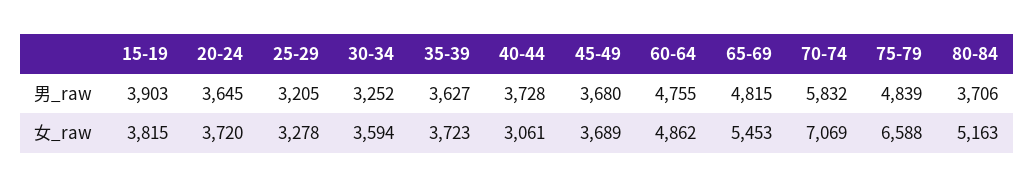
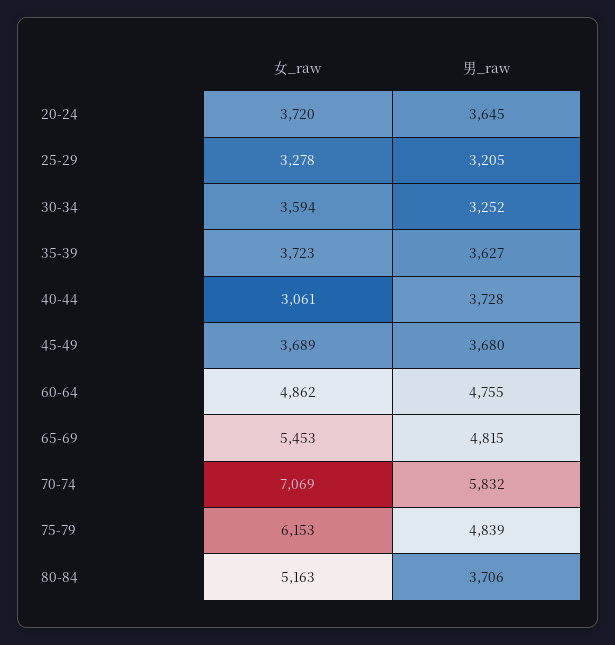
  {
-   "15-19": {
-     "男_raw": 3903,
-     "女_raw": 3815
-   },
    "20-24": {
      "男_raw": 3645,
      "女_raw": 3720
    },
    "25-29": {
      "男_raw": 3205,
      "女_raw": 3278
    },
    "30-34": {
      "男_raw": 3252,
      "女_raw": 3594
    },
    "35-39": {
      "男_raw": 3627,
      "女_raw": 3723
    },
    "40-44": {
      "男_raw": 3728,
      "女_raw": 3061
    },
    "45-49": {
      "男_raw": 3680,
      "女_raw": 3689
    },
    "60-64": {
      "男_raw": 4755,
      "女_raw": 4862
    },
    "65-69": {
      "男_raw": 4815,
      "女_raw": 5453
    },
    "70-74": {
      "男_raw": 5832,
      "女_raw": 7069
    },
    "75-79": {
      "男_raw": 4839,
-     "女_raw": 6588
+     "女_raw": 6153
    },
    "80-84": {
      "男_raw": 3706,
      "女_raw": 5163
    }
  }

